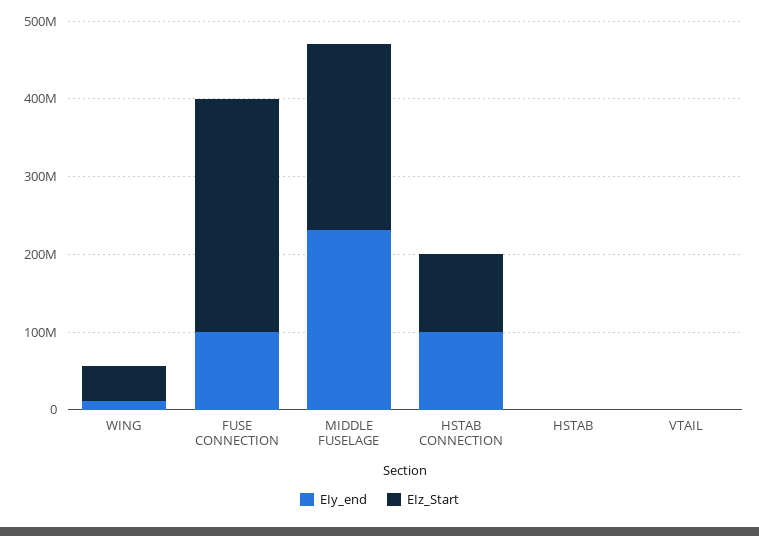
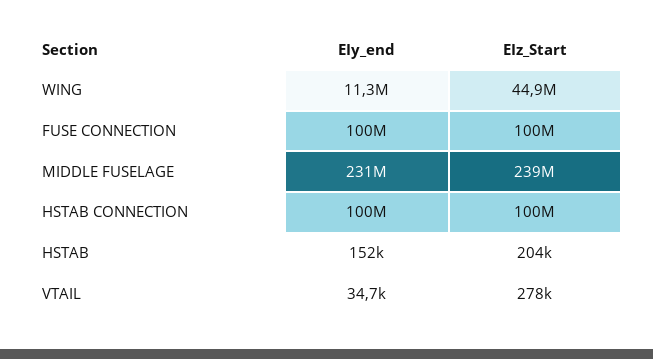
  {
    "EIy_end": {
      "WING": 11300000,
      "FUSE CONNECTION": 100000000,
      "MIDDLE FUSELAGE": 231000000,
      "HSTAB CONNECTION": 100000000,
      "HSTAB": 152000,
      "VTAIL": 34700
    },
    "EIz_Start": {
      "WING": 44900000,
-     "FUSE CONNECTION": 300000000,
+     "FUSE CONNECTION": 100000000,
      "MIDDLE FUSELAGE": 239000000,
      "HSTAB CONNECTION": 100000000,
      "HSTAB": 204000,
      "VTAIL": 278000
    }
  }

